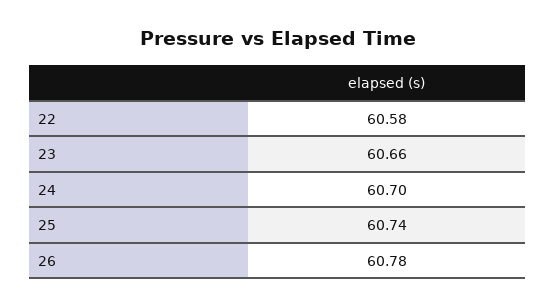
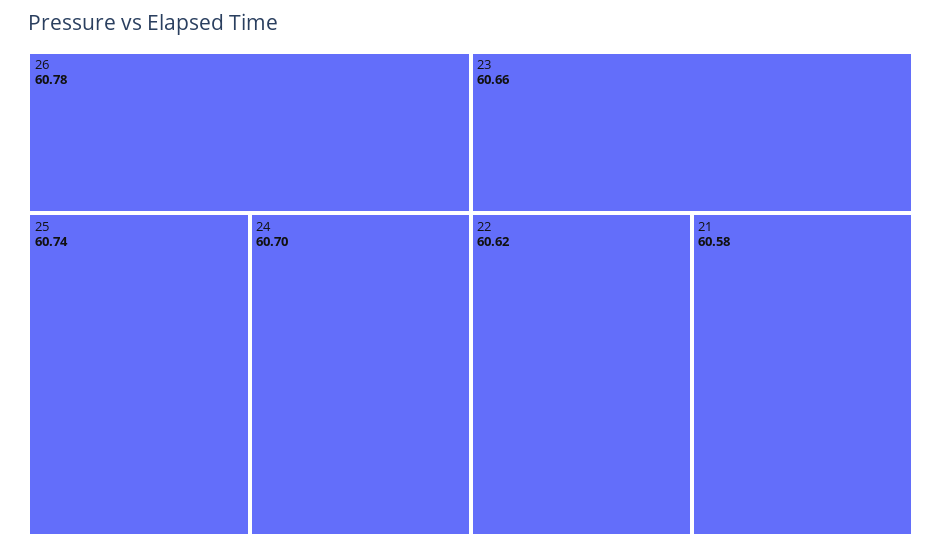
  {
-   "22": 60.58,
+   "22": 60.62,
    "23": 60.66,
    "24": 60.7,
    "25": 60.74,
-   "26": 60.78
+   "26": 60.78,
+   "21": 60.58
  }

